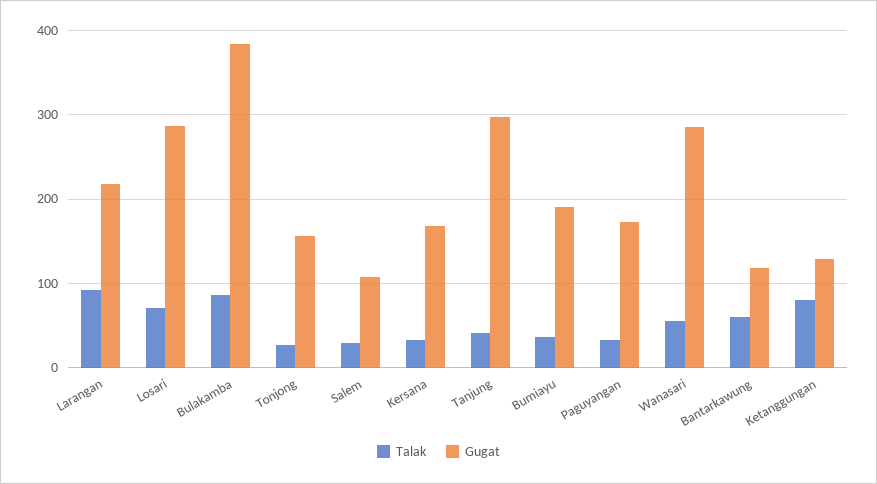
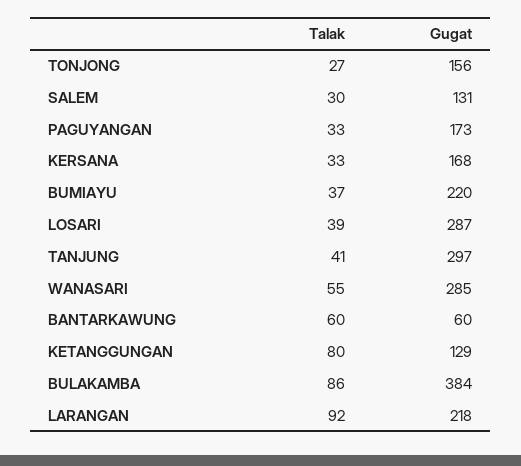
  {
    "Talak": {
      "Larangan": 92,
-     "Losari": 70,
+     "Losari": 39,
      "Bulakamba": 86,
      "Tonjong": 27,
      "Salem": 30,
      "Kersana": 33,
      "Tanjung": 41,
      "Bumiayu": 37,
      "Paguyangan": 33,
      "Wanasari": 55,
      "Bantarkawung": 60,
      "Ketanggungan": 80
    },
    "Gugat": {
      "Larangan": 218,
      "Losari": 287,
      "Bulakamba": 384,
      "Tonjong": 156,
-     "Salem": 110,
+     "Salem": 131,
      "Kersana": 168,
      "Tanjung": 297,
-     "Bumiayu": 190,
+     "Bumiayu": 220,
      "Paguyangan": 173,
      "Wanasari": 285,
-     "Bantarkawung": 120,
+     "Bantarkawung": 60,
      "Ketanggungan": 129
    }
  }

